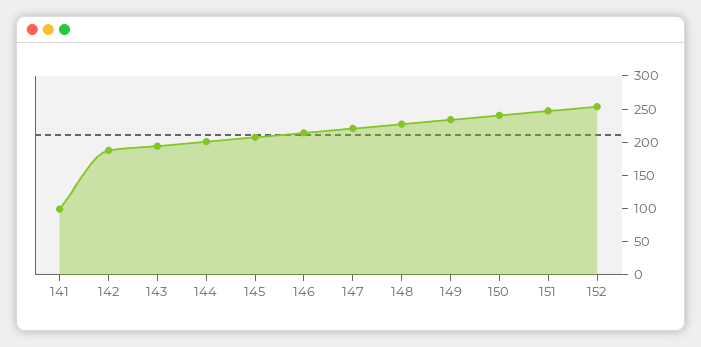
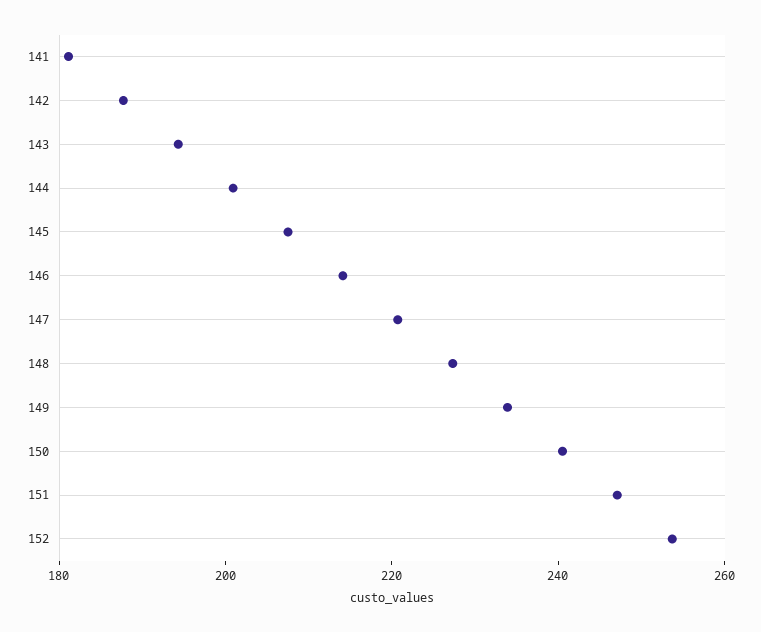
  {
-   "141": 100,
+   "141": 180,
    "142": 190,
    "143": 195,
    "144": 200,
    "145": 210,
    "146": 215,
    "147": 220,
    "148": 225,
    "149": 235,
    "150": 240,
    "151": 245,
    "152": 255
  }

